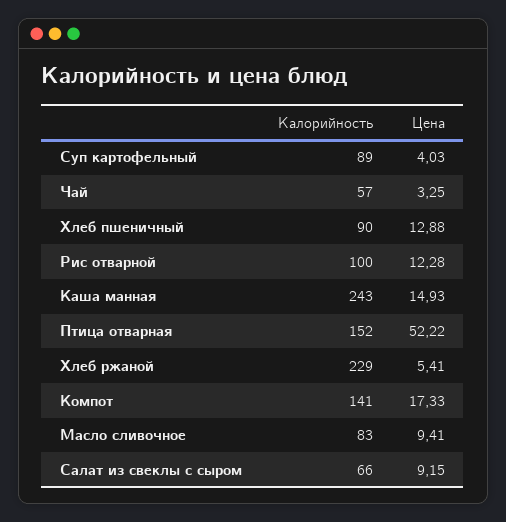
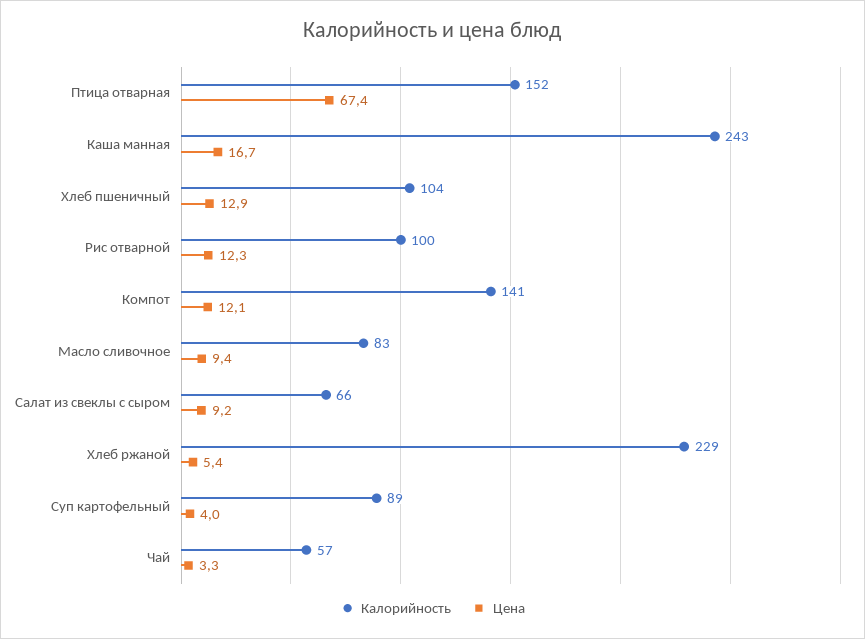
  {
    "Калорийность": {
      "Суп картофельный": 89,
      "Чай": 57,
-     "Хлеб пшеничный": 90,
+     "Хлеб пшеничный": 104,
      "Рис отварной": 100,
      "Каша манная": 243,
      "Птица отварная": 152,
      "Хлеб ржаной": 229,
      "Компот": 141,
      "Масло сливочное": 83,
      "Салат из свеклы с сыром": 66
    },
    "Цена": {
      "Суп картофельный": 4.03,
      "Чай": 3.25,
      "Хлеб пшеничный": 12.88,
      "Рис отварной": 12.28,
-     "Каша манная": 14.93,
+     "Каша манная": 16.7,
-     "Птица отварная": 52.22,
+     "Птица отварная": 67.4,
      "Хлеб ржаной": 5.41,
-     "Компот": 17.33,
+     "Компот": 12.1,
      "Масло сливочное": 9.41,
      "Салат из свеклы с сыром": 9.15
    }
  }

